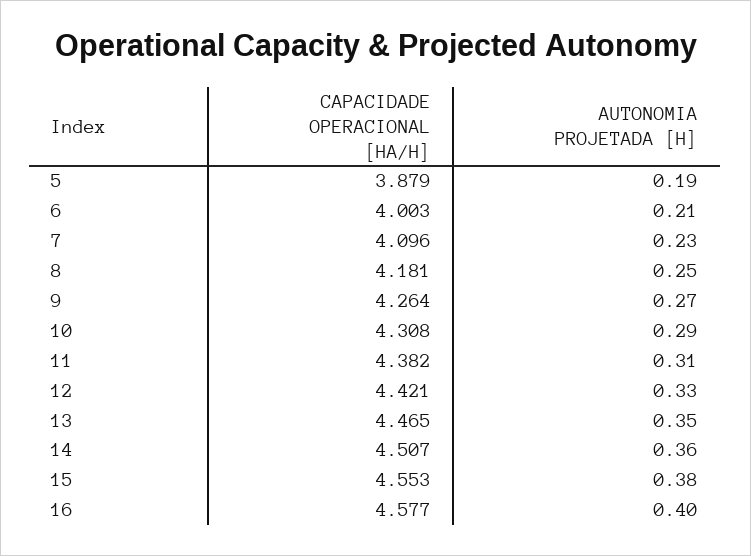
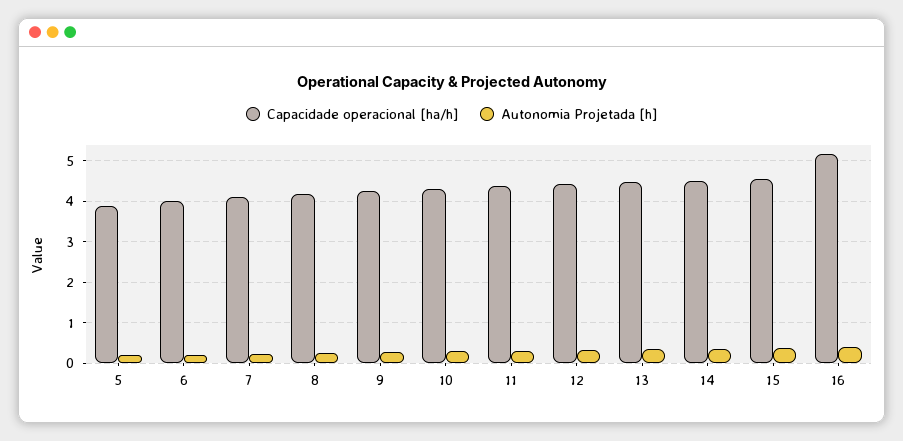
  {
    "CAPACIDADE OPERACIONAL [HA/H]": {
      "5": 3.879,
      "6": 4.003,
      "7": 4.096,
      "8": 4.181,
      "9": 4.264,
      "10": 4.308,
      "11": 4.382,
      "12": 4.421,
      "13": 4.465,
      "14": 4.507,
      "15": 4.553,
-     "16": 4.577
+     "16": 5.2
    },
    "AUTONOMIA PROJETADA [H]": {
      "5": 0.19,
      "6": 0.21,
      "7": 0.23,
      "8": 0.25,
      "9": 0.27,
      "10": 0.29,
      "11": 0.31,
      "12": 0.33,
      "13": 0.35,
      "14": 0.36,
      "15": 0.38,
      "16": 0.4
    }
  }

